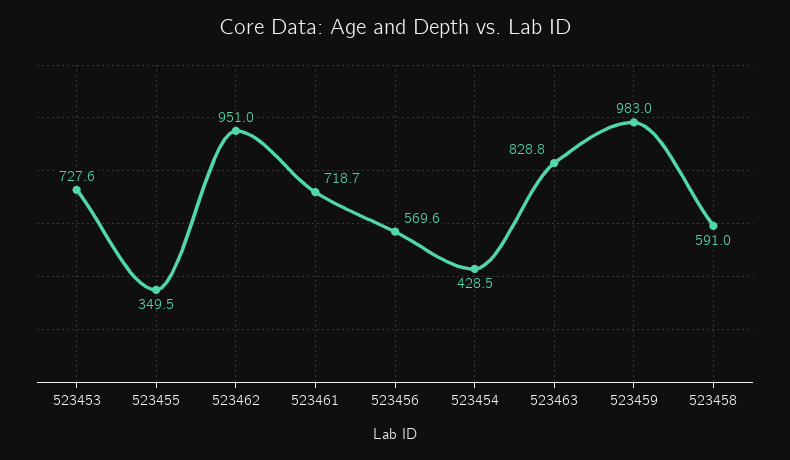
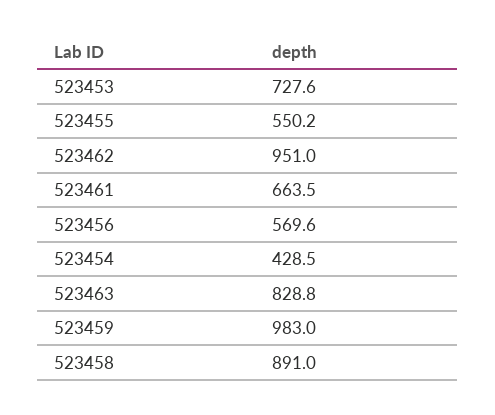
  {
    "523453": 727.6,
-   "523455": 349.5,
+   "523455": 550.2,
    "523462": 951,
-   "523461": 718.7,
+   "523461": 663.5,
    "523456": 569.6,
    "523454": 428.5,
    "523463": 828.8,
    "523459": 983,
-   "523458": 591
+   "523458": 891
  }

